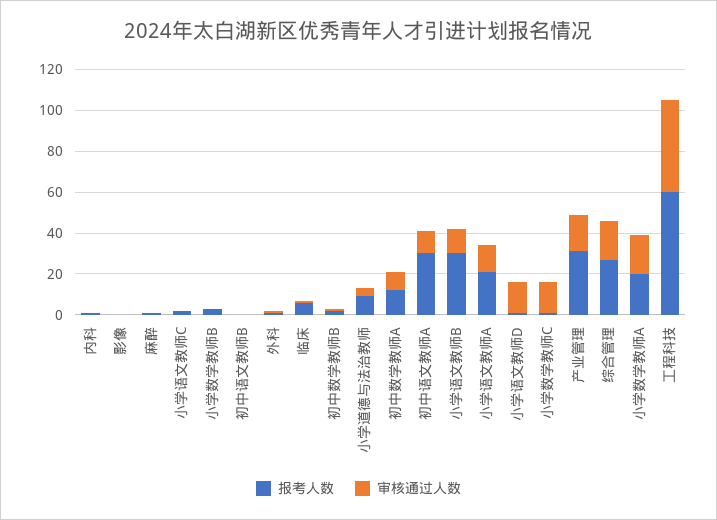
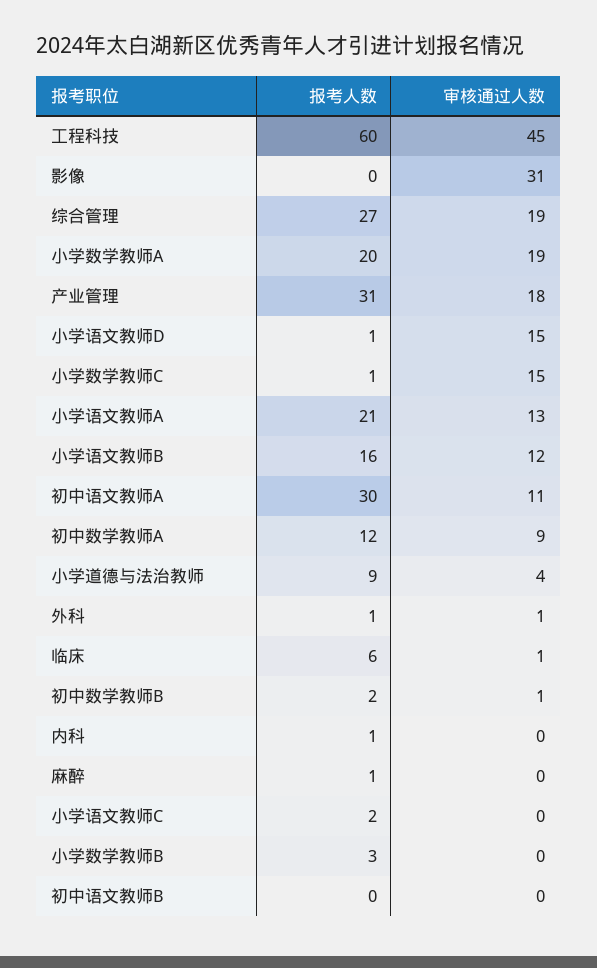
  {
    "报考人数": {
      "内科": 1,
      "影像": 0,
      "麻醉": 1,
      "小学语文教师C": 2,
      "小学数学教师B": 3,
      "初中语文教师B": 0,
      "外科": 1,
      "临床": 6,
      "初中数学教师B": 2,
      "小学道德与法治教师": 9,
      "初中数学教师A": 12,
      "初中语文教师A": 30,
-     "小学语文教师B": 30,
+     "小学语文教师B": 16,
      "小学语文教师A": 21,
      "小学语文教师D": 1,
      "小学数学教师C": 1,
      "产业管理": 31,
      "综合管理": 27,
      "小学数学教师A": 20,
      "工程科技": 60
    },
    "审核通过人数": {
      "内科": 0,
-     "影像": 0,
+     "影像": 31,
      "麻醉": 0,
      "小学语文教师C": 0,
      "小学数学教师B": 0,
      "初中语文教师B": 0,
      "外科": 1,
      "临床": 1,
      "初中数学教师B": 1,
      "小学道德与法治教师": 4,
      "初中数学教师A": 9,
      "初中语文教师A": 11,
      "小学语文教师B": 12,
      "小学语文教师A": 13,
      "小学语文教师D": 15,
      "小学数学教师C": 15,
      "产业管理": 18,
      "综合管理": 19,
      "小学数学教师A": 19,
      "工程科技": 45
    }
  }

